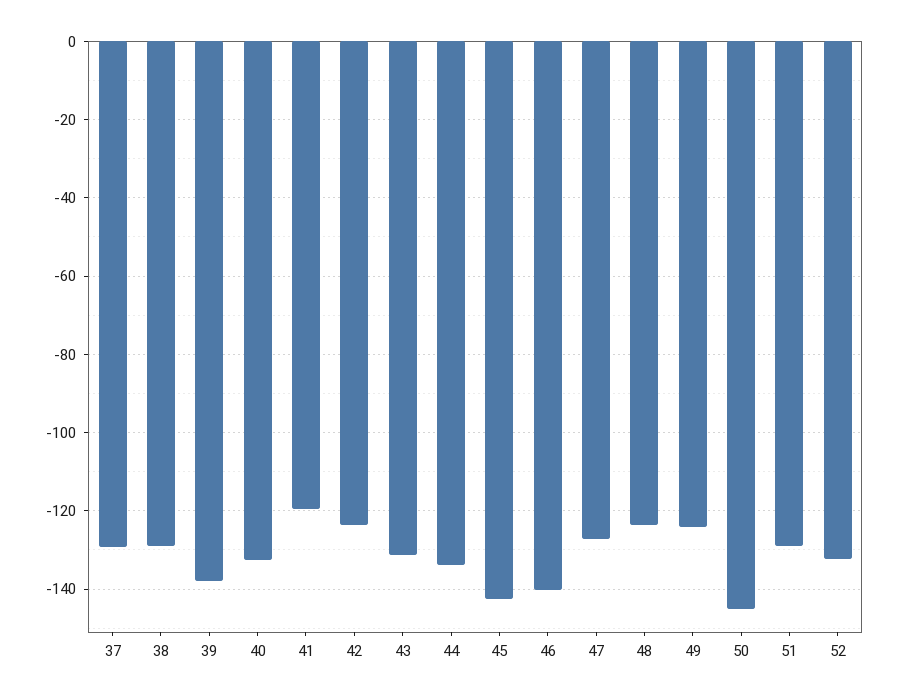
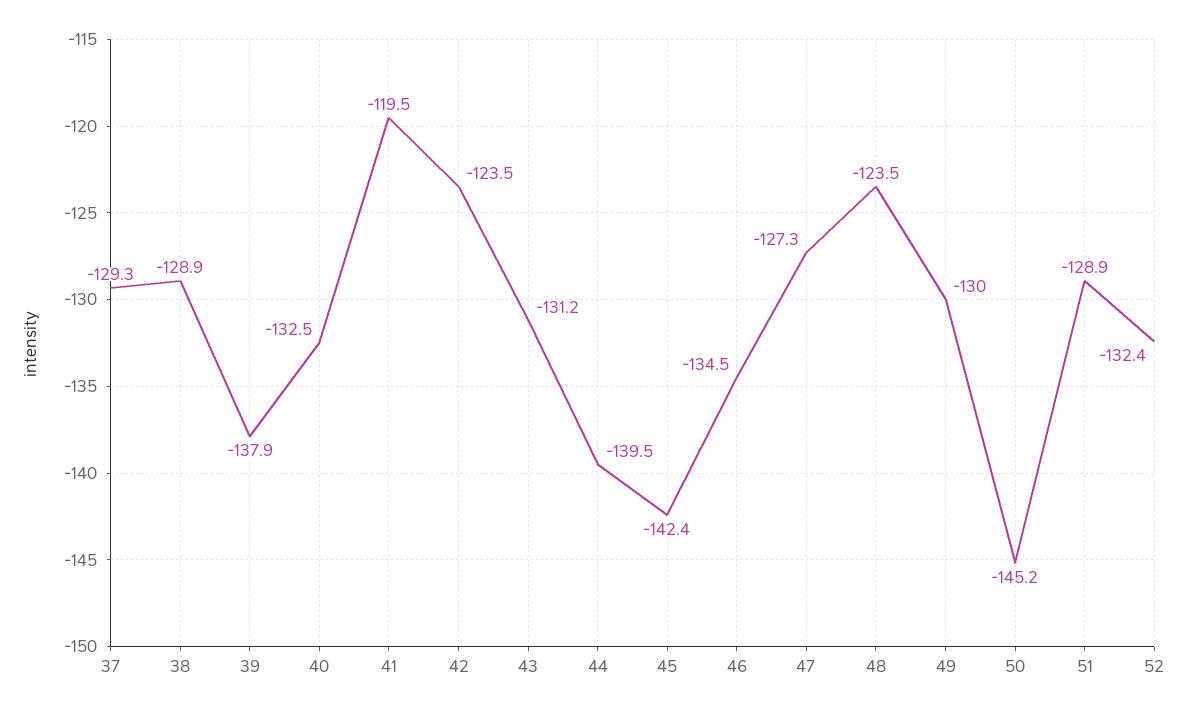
  {
    "37": -129.3,
    "38": -128.9,
    "39": -137.9,
    "40": -132.5,
    "41": -119.5,
    "42": -123.5,
    "43": -131.2,
-   "44": -134,
+   "44": -139.5,
    "45": -142.4,
-   "46": -140,
+   "46": -134.5,
    "47": -127.3,
    "48": -123.5,
-   "49": -124,
+   "49": -130,
    "50": -145.2,
    "51": -128.9,
    "52": -132.4
  }

